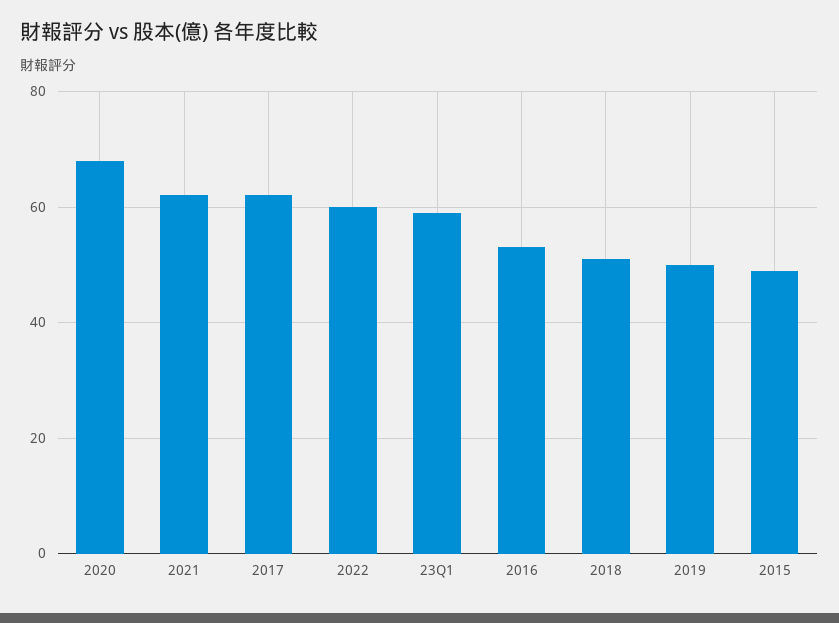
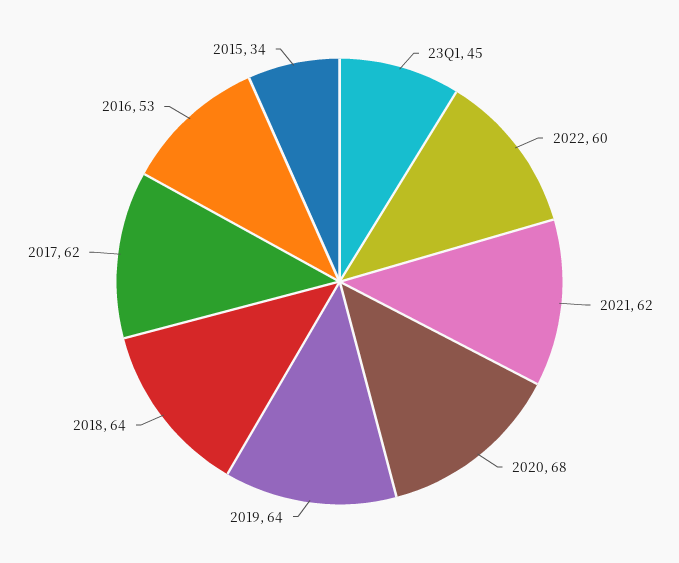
  {
    "2020": 68,
    "2021": 62,
    "2017": 62,
    "2022": 60,
-   "23Q1": 60,
+   "23Q1": 45,
    "2016": 53,
-   "2018": 50,
+   "2018": 64,
-   "2019": 50,
+   "2019": 64,
-   "2015": 50
+   "2015": 34
  }

